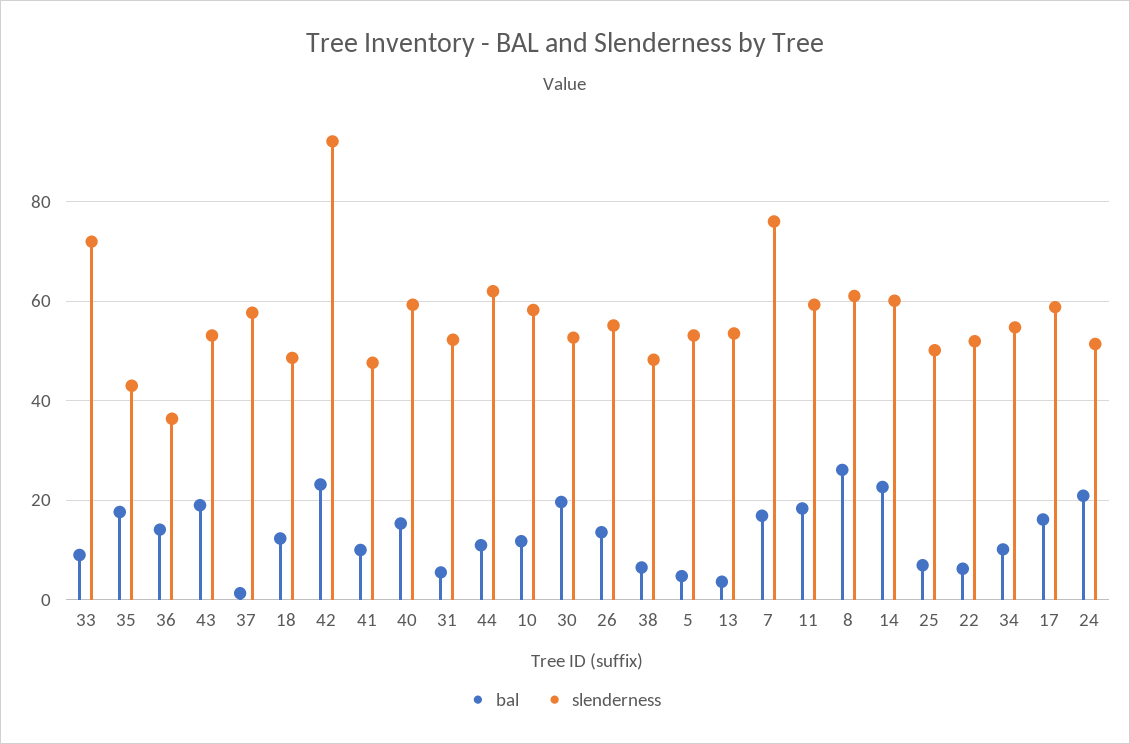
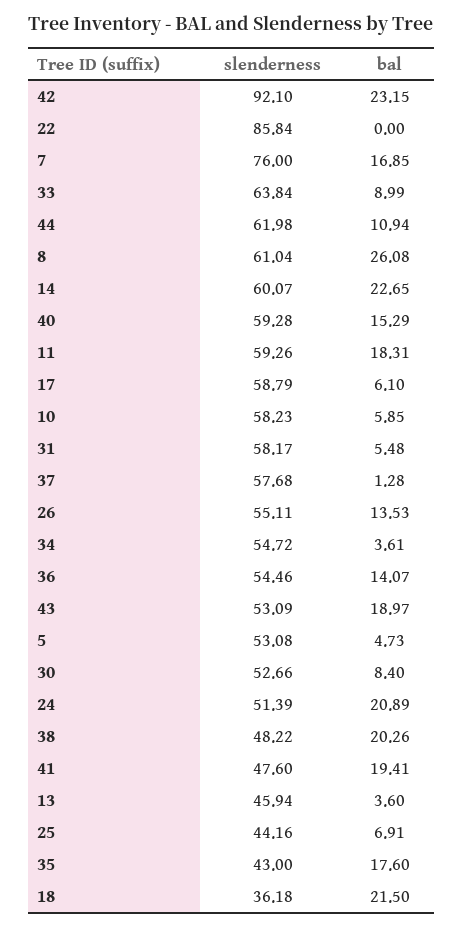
  {
    "bal": {
      "33": 8.99,
      "35": 17.6,
      "36": 14.07,
      "43": 18.97,
      "37": 1.28,
-     "18": 12,
+     "18": 21.5,
      "42": 23.15,
-     "41": 10,
+     "41": 19.41,
      "40": 15.29,
      "31": 5.48,
      "44": 10.94,
-     "10": 12,
+     "10": 5.85,
-     "30": 20,
+     "30": 8.4,
      "26": 13.53,
-     "38": 6,
+     "38": 20.26,
      "5": 4.73,
      "13": 3.6,
      "7": 16.85,
      "11": 18.31,
      "8": 26.08,
      "14": 22.65,
      "25": 6.91,
-     "22": 6,
+     "22": 0,
-     "34": 10,
+     "34": 3.61,
-     "17": 16,
+     "17": 6.1,
      "24": 20.89
    },
    "slenderness": {
-     "33": 72,
+     "33": 63.84,
      "35": 43,
-     "36": 36,
+     "36": 54.46,
      "43": 53.09,
      "37": 57.68,
-     "18": 48,
+     "18": 36.18,
      "42": 92.1,
      "41": 47.6,
      "40": 59.28,
-     "31": 52,
+     "31": 58.17,
      "44": 61.98,
      "10": 58.23,
      "30": 52.66,
      "26": 55.11,
      "38": 48.22,
      "5": 53.08,
-     "13": 54,
+     "13": 45.94,
      "7": 76,
      "11": 59.26,
      "8": 61.04,
      "14": 60.07,
-     "25": 50,
+     "25": 44.16,
-     "22": 52,
+     "22": 85.84,
      "34": 54.72,
      "17": 58.79,
      "24": 51.39
    }
  }

